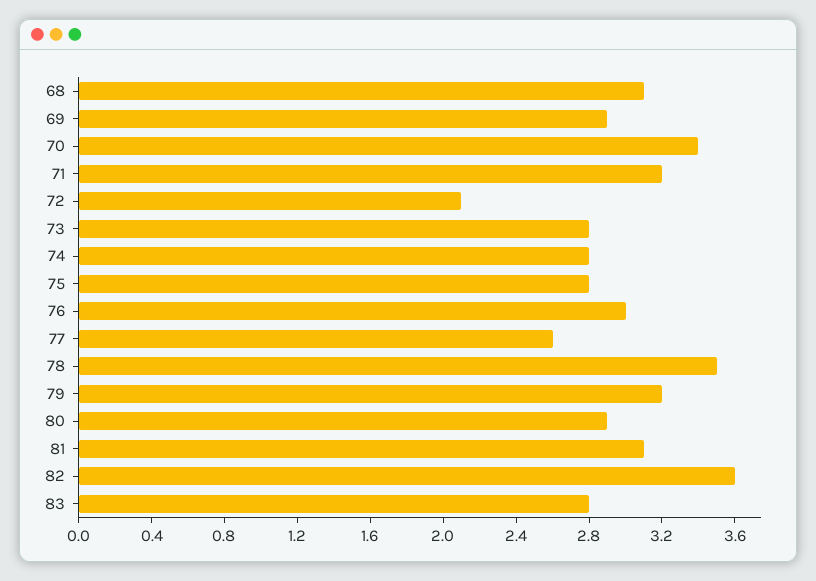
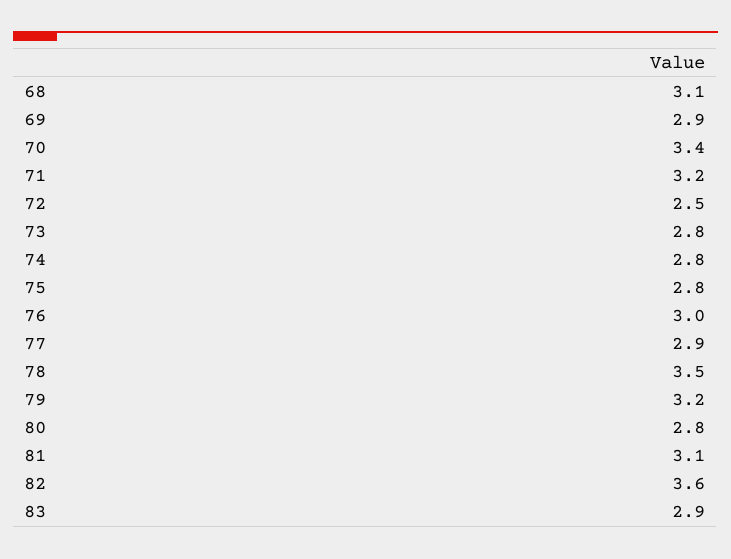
  {
    "68": 3.1,
    "69": 2.9,
    "70": 3.4,
    "71": 3.2,
-   "72": 2.1,
+   "72": 2.5,
    "73": 2.8,
    "74": 2.8,
    "75": 2.8,
    "76": 3,
-   "77": 2.6,
+   "77": 2.9,
    "78": 3.5,
    "79": 3.2,
-   "80": 2.9,
+   "80": 2.8,
    "81": 3.1,
    "82": 3.6,
-   "83": 2.8
+   "83": 2.9
  }

